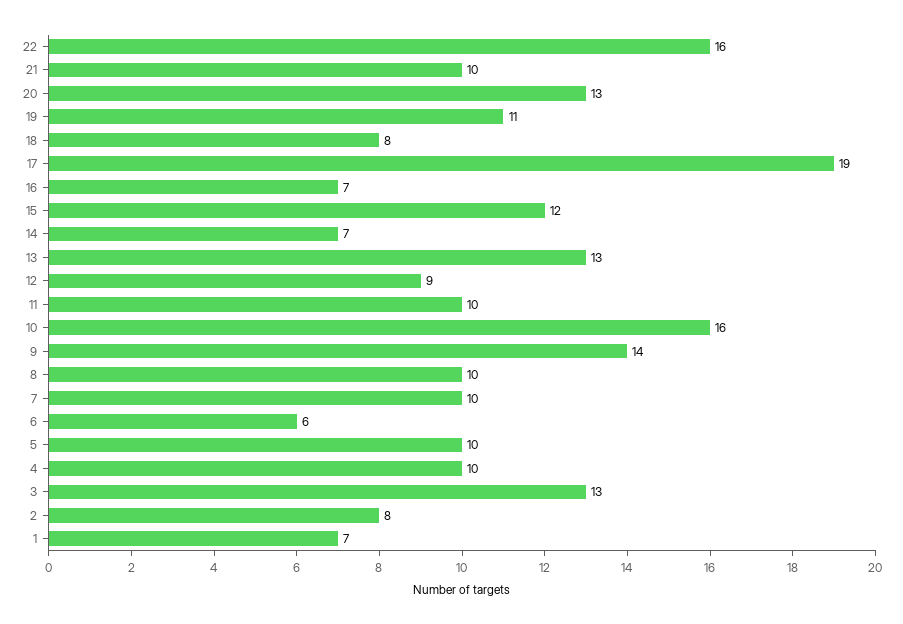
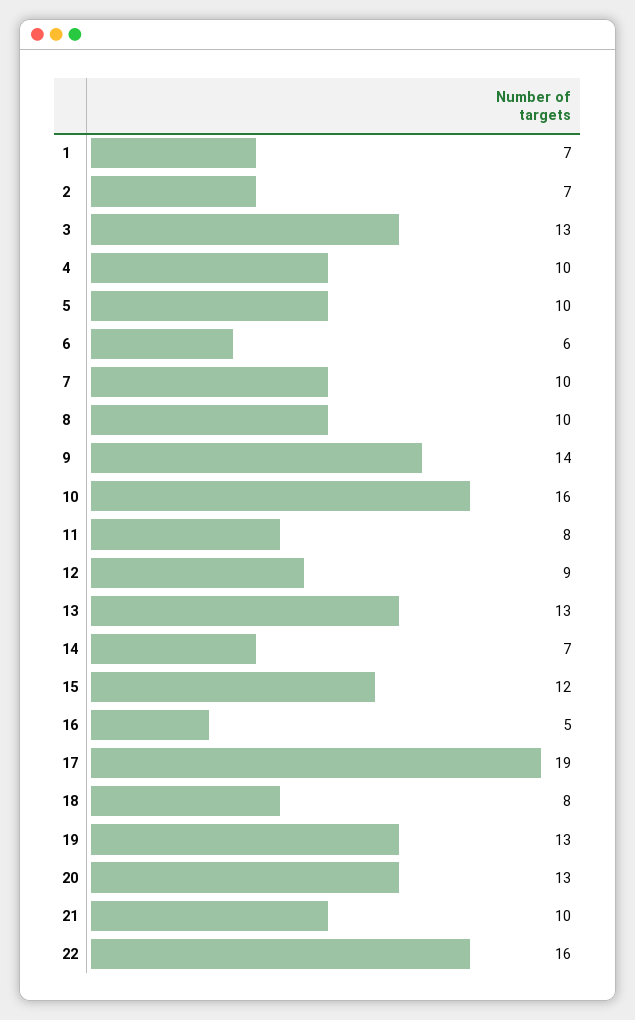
  {
    "22": 16,
    "21": 10,
    "20": 13,
-   "19": 11,
+   "19": 13,
    "18": 8,
    "17": 19,
-   "16": 7,
+   "16": 5,
    "15": 12,
    "14": 7,
    "13": 13,
    "12": 9,
-   "11": 10,
+   "11": 8,
    "10": 16,
    "9": 14,
    "8": 10,
    "7": 10,
    "6": 6,
    "5": 10,
    "4": 10,
    "3": 13,
-   "2": 8,
+   "2": 7,
    "1": 7
  }

